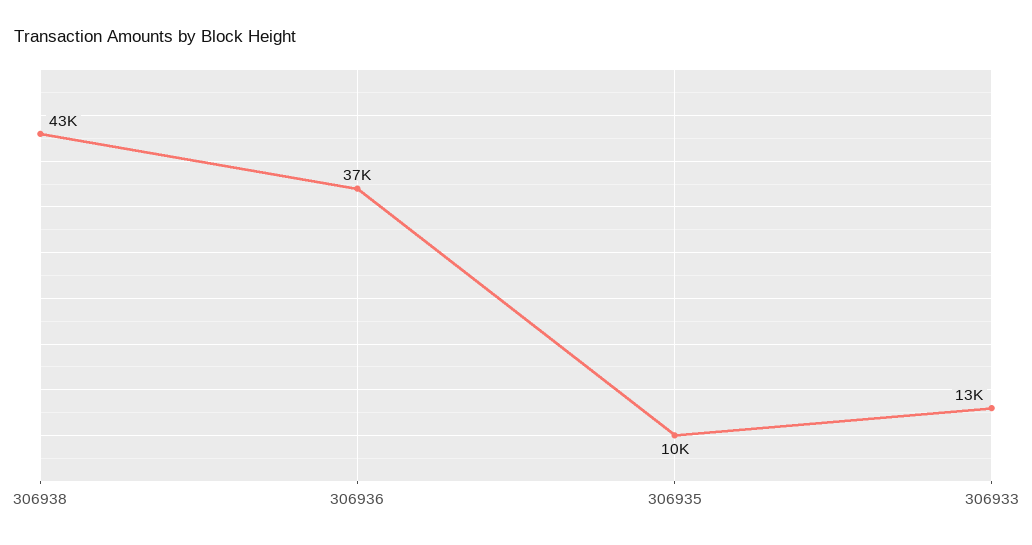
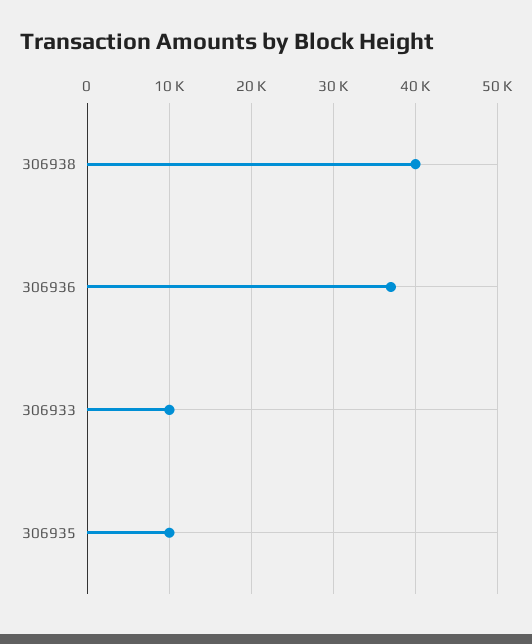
  {
-   "306938": 43000,
+   "306938": 40000,
    "306936": 37000,
    "306935": 10000,
-   "306933": 13000
+   "306933": 10000
  }

